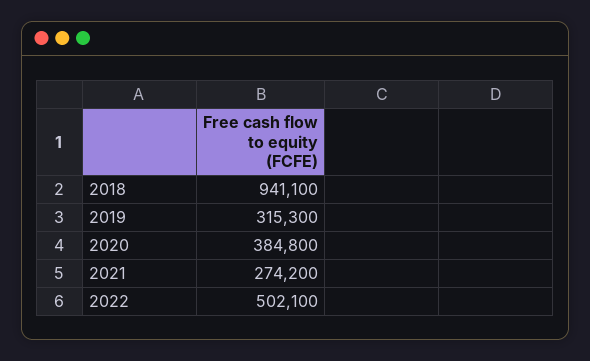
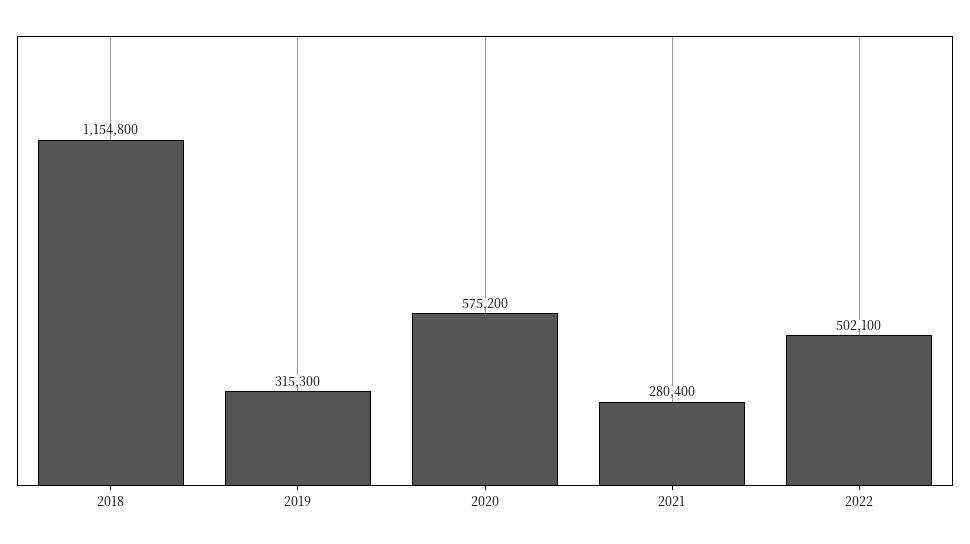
  {
-   "2018": 941100,
+   "2018": 1154800,
    "2019": 315300,
-   "2020": 384800,
+   "2020": 575200,
-   "2021": 274200,
+   "2021": 280400,
    "2022": 502100
  }

